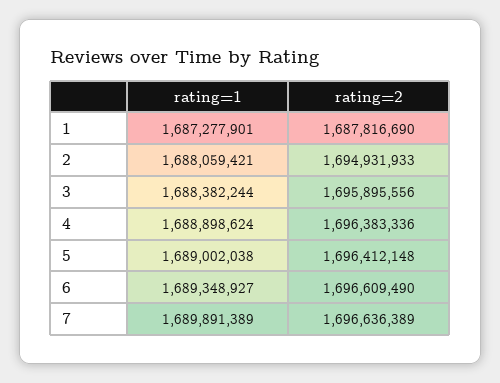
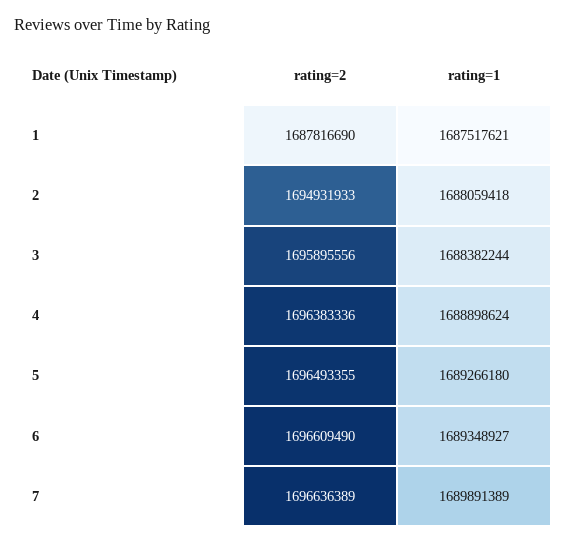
  {
    "rating=1": {
-     "1": 1687277901,
+     "1": 1687517621,
-     "2": 1688059421,
+     "2": 1688059418,
      "3": 1688382244,
      "4": 1688898624,
-     "5": 1689002038,
+     "5": 1689266180,
      "6": 1689348927,
      "7": 1689891389
    },
    "rating=2": {
      "1": 1687816690,
      "2": 1694931933,
      "3": 1695895556,
      "4": 1696383336,
-     "5": 1696412148,
+     "5": 1696493355,
      "6": 1696609490,
      "7": 1696636389
    }
  }

